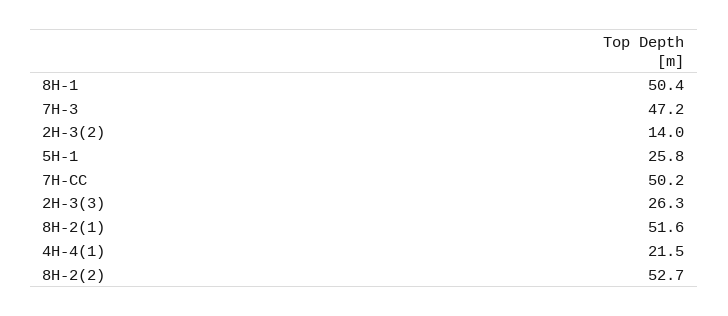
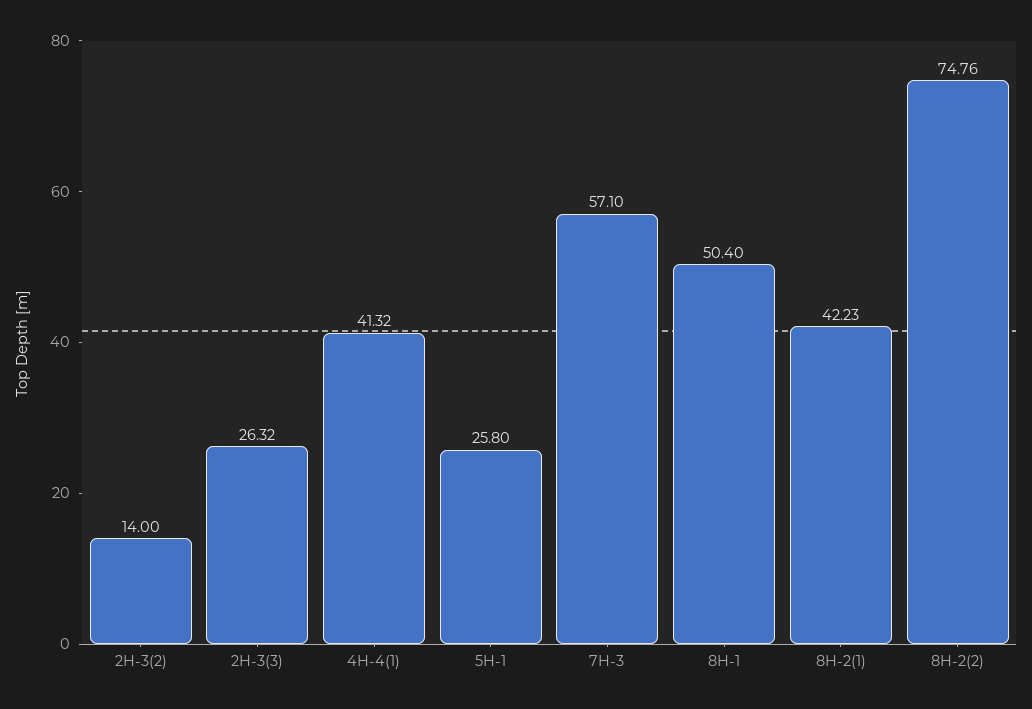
  {
    "8H-1": 50.4,
-   "7H-3": 47.2,
+   "7H-3": 57.1,
    "2H-3(2)": 14,
    "5H-1": 25.8,
-   "7H-CC": 50.2,
    "2H-3(3)": 26.32,
-   "8H-2(1)": 51.6,
+   "8H-2(1)": 42.23,
-   "4H-4(1)": 21.5,
+   "4H-4(1)": 41.32,
-   "8H-2(2)": 52.7
+   "8H-2(2)": 74.76
  }

